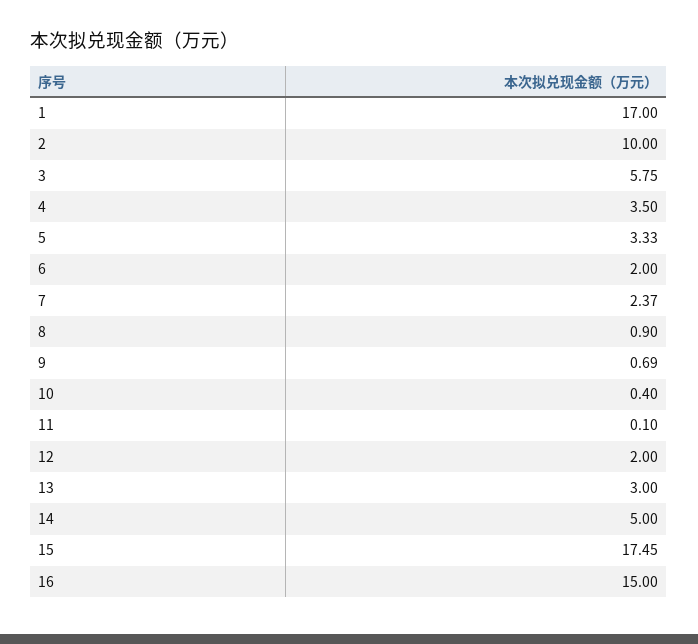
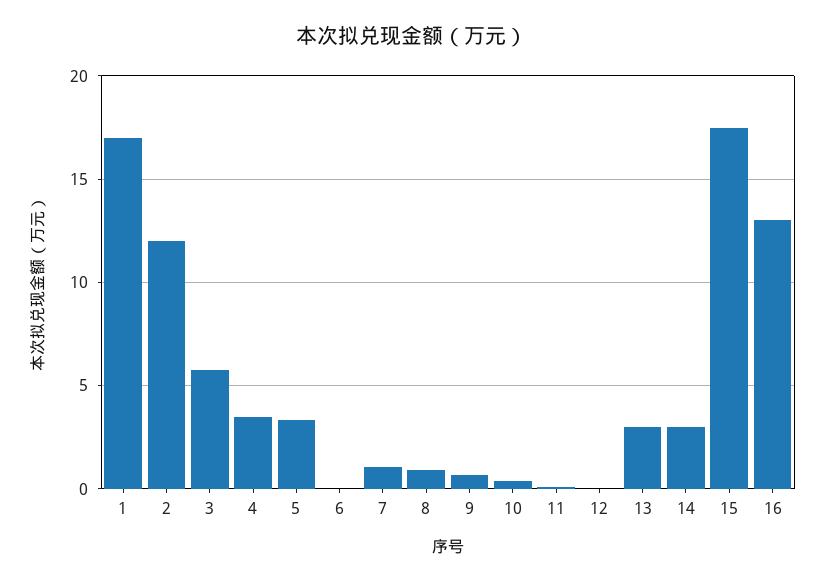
  {
    "1": 17,
-   "2": 10,
+   "2": 12,
    "3": 5.75,
    "4": 3.5,
    "5": 3.33,
-   "6": 2,
+   "6": 0,
-   "7": 2.37,
+   "7": 1,
    "8": 0.9,
    "9": 0.69,
    "10": 0.4,
    "11": 0.1,
-   "12": 2,
+   "12": 0,
    "13": 3,
-   "14": 5,
+   "14": 3,
    "15": 17.45,
-   "16": 15
+   "16": 13
  }

